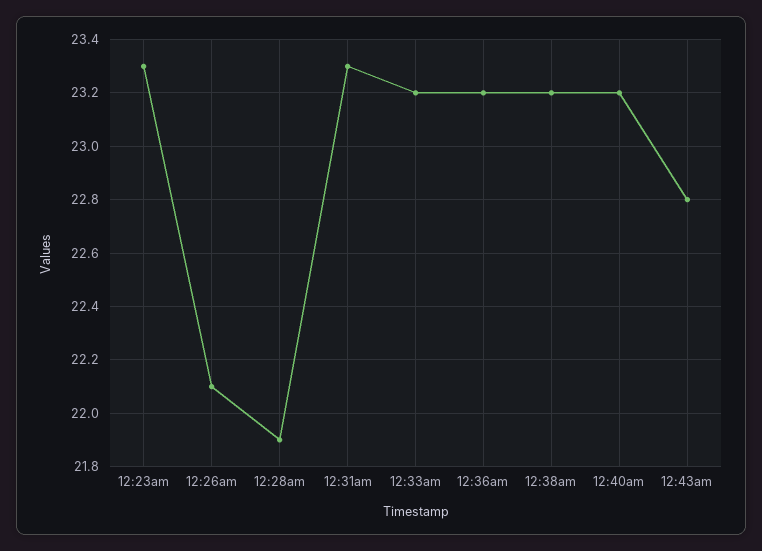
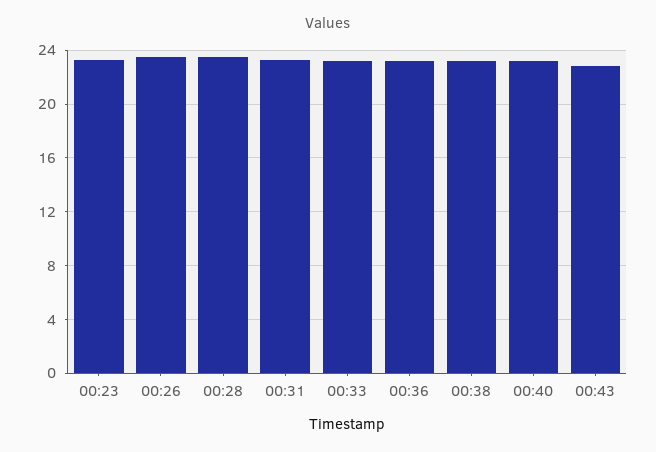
  {
    "12:23am": 23.3,
-   "12:26am": 22.1,
+   "12:26am": 23.5,
-   "12:28am": 21.9,
+   "12:28am": 23.5,
    "12:31am": 23.3,
    "12:33am": 23.2,
    "12:36am": 23.2,
    "12:38am": 23.2,
    "12:40am": 23.2,
    "12:43am": 22.8
  }

